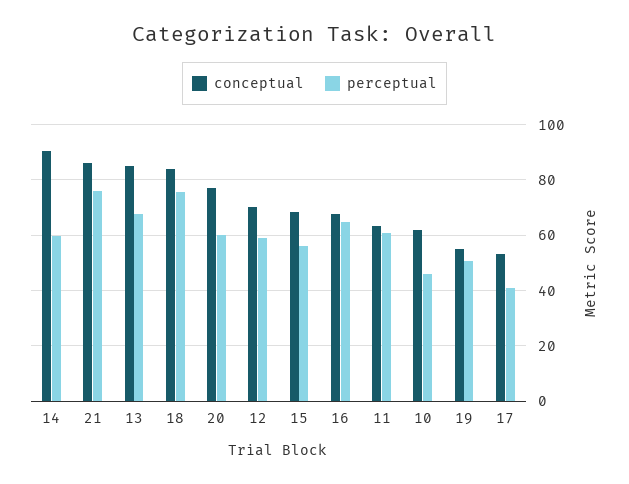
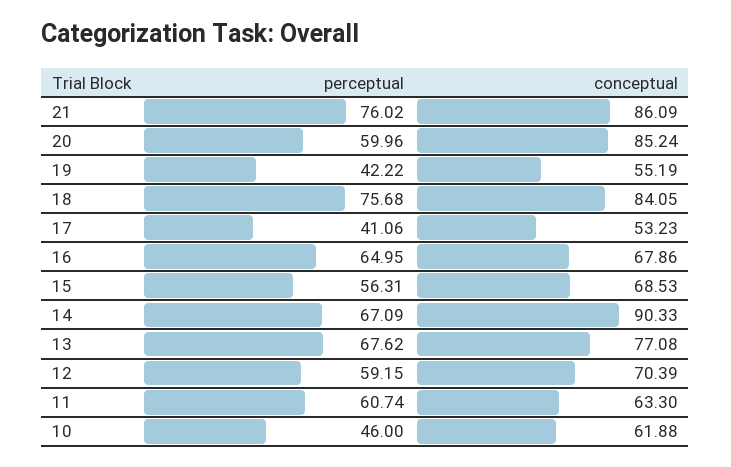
  {
    "conceptual": {
      "14": 90.33,
      "21": 86.09,
-     "13": 85,
+     "13": 77.08,
      "18": 84.05,
-     "20": 77.5,
+     "20": 85.24,
      "12": 70.39,
      "15": 68.53,
      "16": 67.86,
      "11": 63.3,
      "10": 61.88,
      "19": 55.19,
      "17": 53.23
    },
    "perceptual": {
-     "14": 60,
+     "14": 67.09,
      "21": 76.02,
      "13": 67.62,
      "18": 75.68,
      "20": 59.96,
      "12": 59.15,
      "15": 56.31,
      "16": 64.95,
      "11": 60.74,
      "10": 46,
-     "19": 50,
+     "19": 42.22,
      "17": 41.06
    }
  }

